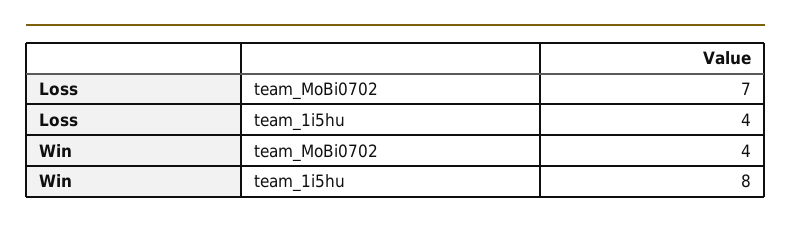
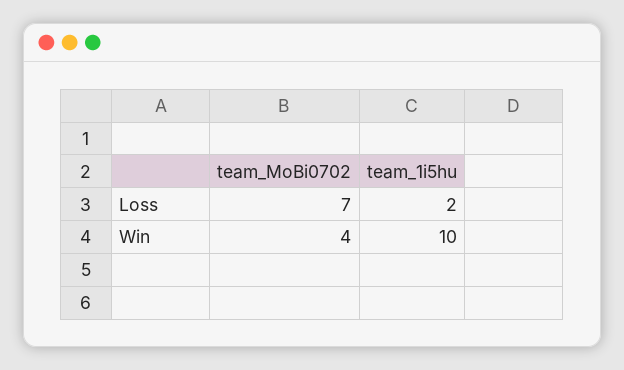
  {
    "Loss": {
      "team_MoBi0702": 7,
-     "team_1i5hu": 4
+     "team_1i5hu": 2
    },
    "Win": {
      "team_MoBi0702": 4,
-     "team_1i5hu": 8
+     "team_1i5hu": 10
    }
  }

